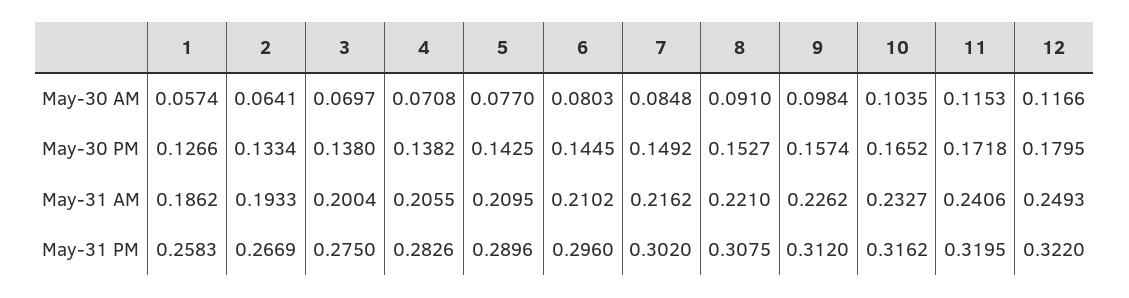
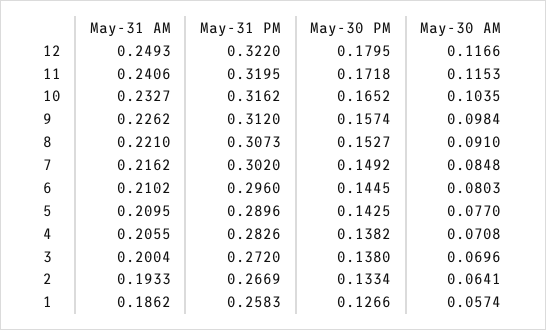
  {
    "1": {
      "May-30 AM": 0.0574,
      "May-30 PM": 0.1266,
      "May-31 AM": 0.1862,
      "May-31 PM": 0.2583
    },
    "2": {
      "May-30 AM": 0.0641,
      "May-30 PM": 0.1334,
      "May-31 AM": 0.1933,
      "May-31 PM": 0.2669
    },
    "3": {
-     "May-30 AM": 0.0697,
+     "May-30 AM": 0.0696,
      "May-30 PM": 0.138,
      "May-31 AM": 0.2004,
-     "May-31 PM": 0.275
+     "May-31 PM": 0.272
    },
    "4": {
      "May-30 AM": 0.0708,
      "May-30 PM": 0.1382,
      "May-31 AM": 0.2055,
      "May-31 PM": 0.2826
    },
    "5": {
      "May-30 AM": 0.077,
      "May-30 PM": 0.1425,
      "May-31 AM": 0.2095,
      "May-31 PM": 0.2896
    },
    "6": {
      "May-30 AM": 0.0803,
      "May-30 PM": 0.1445,
      "May-31 AM": 0.2102,
      "May-31 PM": 0.296
    },
    "7": {
      "May-30 AM": 0.0848,
      "May-30 PM": 0.1492,
      "May-31 AM": 0.2162,
      "May-31 PM": 0.302
    },
    "8": {
      "May-30 AM": 0.091,
      "May-30 PM": 0.1527,
      "May-31 AM": 0.221,
-     "May-31 PM": 0.3075
+     "May-31 PM": 0.3073
    },
    "9": {
      "May-30 AM": 0.0984,
      "May-30 PM": 0.1574,
      "May-31 AM": 0.2262,
      "May-31 PM": 0.312
    },
    "10": {
      "May-30 AM": 0.1035,
      "May-30 PM": 0.1652,
      "May-31 AM": 0.2327,
      "May-31 PM": 0.3162
    },
    "11": {
      "May-30 AM": 0.1153,
      "May-30 PM": 0.1718,
      "May-31 AM": 0.2406,
      "May-31 PM": 0.3195
    },
    "12": {
      "May-30 AM": 0.1166,
      "May-30 PM": 0.1795,
      "May-31 AM": 0.2493,
      "May-31 PM": 0.322
    }
  }

